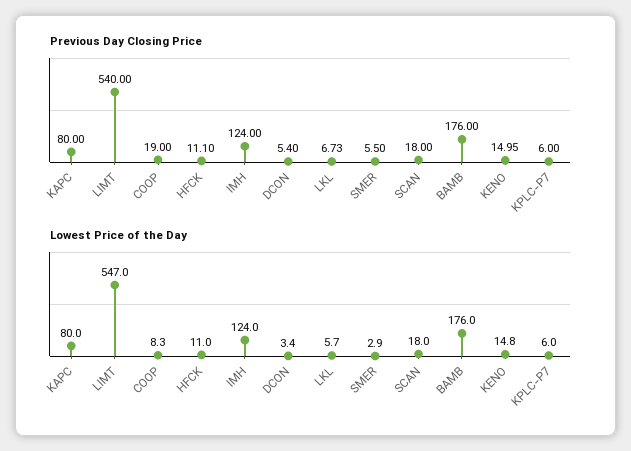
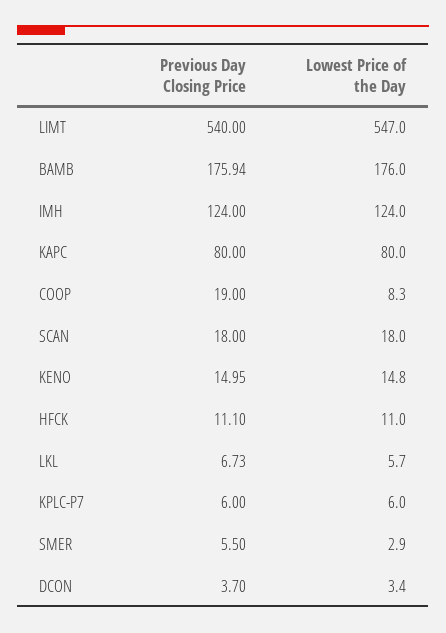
  {
    "Previous Day Closing Price": {
      "KAPC": 80,
      "LIMT": 540,
      "COOP": 19,
      "HFCK": 11.1,
      "IMH": 124,
-     "DCON": 5.4,
+     "DCON": 3.7,
      "LKL": 6.73,
      "SMER": 5.5,
      "SCAN": 18,
-     "BAMB": 176,
+     "BAMB": 175.94,
      "KENO": 14.95,
      "KPLC-P7": 6
    },
    "Lowest Price of the Day": {
      "KAPC": 80,
      "LIMT": 547,
      "COOP": 8.3,
      "HFCK": 11,
      "IMH": 124,
      "DCON": 3.4,
      "LKL": 5.7,
      "SMER": 2.9,
      "SCAN": 18,
      "BAMB": 176,
      "KENO": 14.8,
      "KPLC-P7": 6
    }
  }

